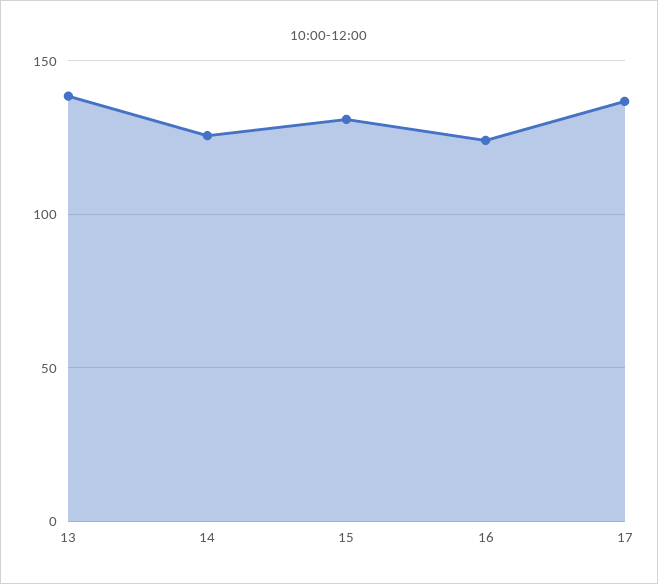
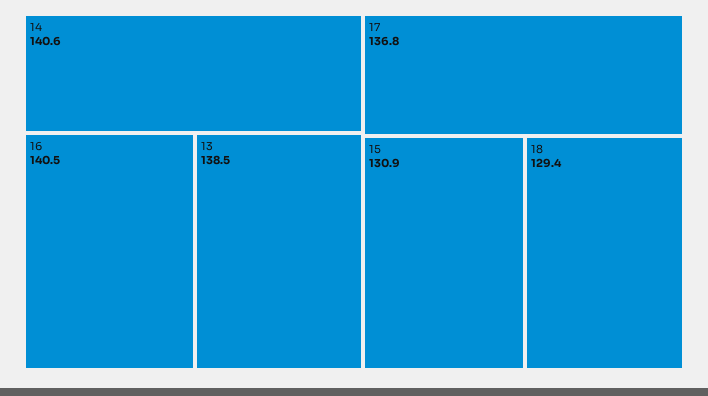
  {
    "13": 138.5,
-   "14": 125,
+   "14": 140.6,
    "15": 130.9,
-   "16": 125,
+   "16": 140.5,
-   "17": 136.8
+   "17": 136.8,
+   "18": 129.4
  }

